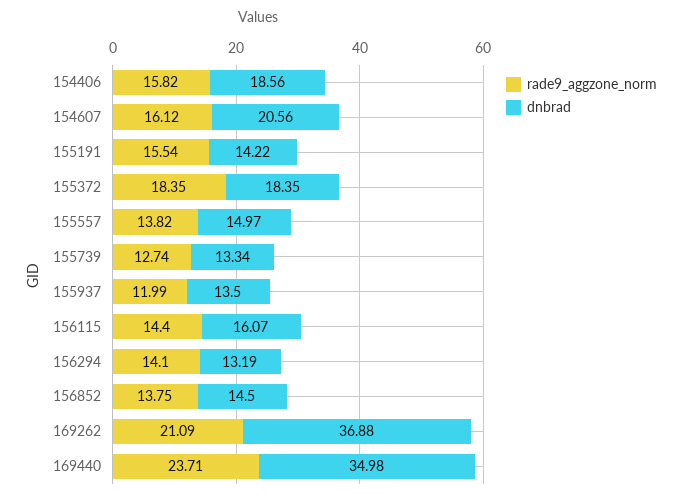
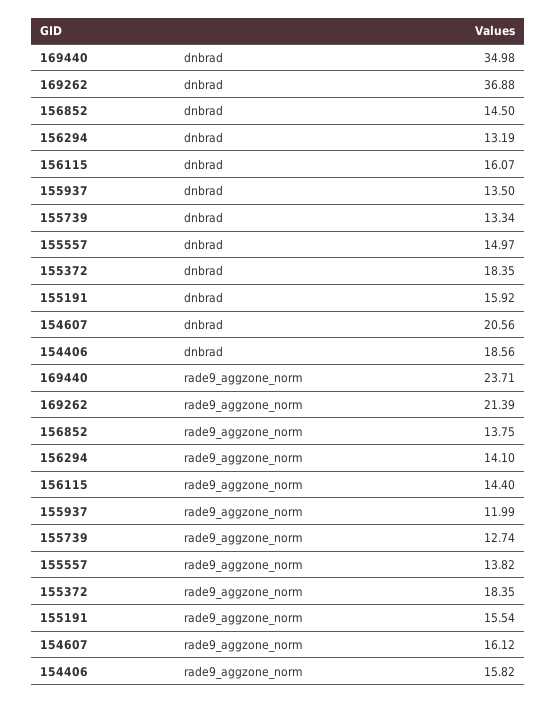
  {
    "rade9_aggzone_norm": {
      "154406": 15.82,
      "154607": 16.12,
      "155191": 15.54,
      "155372": 18.35,
      "155557": 13.82,
      "155739": 12.74,
      "155937": 11.99,
      "156115": 14.4,
      "156294": 14.1,
      "156852": 13.75,
-     "169262": 21.09,
+     "169262": 21.39,
      "169440": 23.71
    },
    "dnbrad": {
      "154406": 18.56,
      "154607": 20.56,
-     "155191": 14.22,
+     "155191": 15.92,
      "155372": 18.35,
      "155557": 14.97,
      "155739": 13.34,
      "155937": 13.5,
      "156115": 16.07,
      "156294": 13.19,
      "156852": 14.5,
      "169262": 36.88,
      "169440": 34.98
    }
  }

